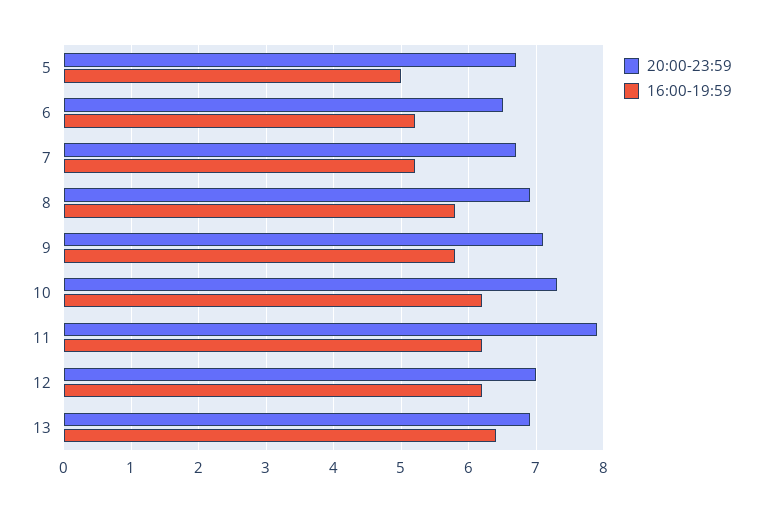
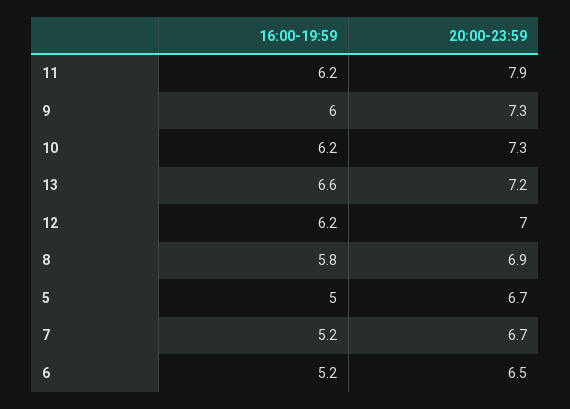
  {
    "20:00-23:59": {
      "5": 6.7,
      "6": 6.5,
      "7": 6.7,
      "8": 6.9,
-     "9": 7.1,
+     "9": 7.3,
      "10": 7.3,
      "11": 7.9,
      "12": 7,
-     "13": 6.9
+     "13": 7.2
    },
    "16:00-19:59": {
      "5": 5,
      "6": 5.2,
      "7": 5.2,
      "8": 5.8,
-     "9": 5.8,
+     "9": 6,
      "10": 6.2,
      "11": 6.2,
      "12": 6.2,
-     "13": 6.4
+     "13": 6.6
    }
  }

